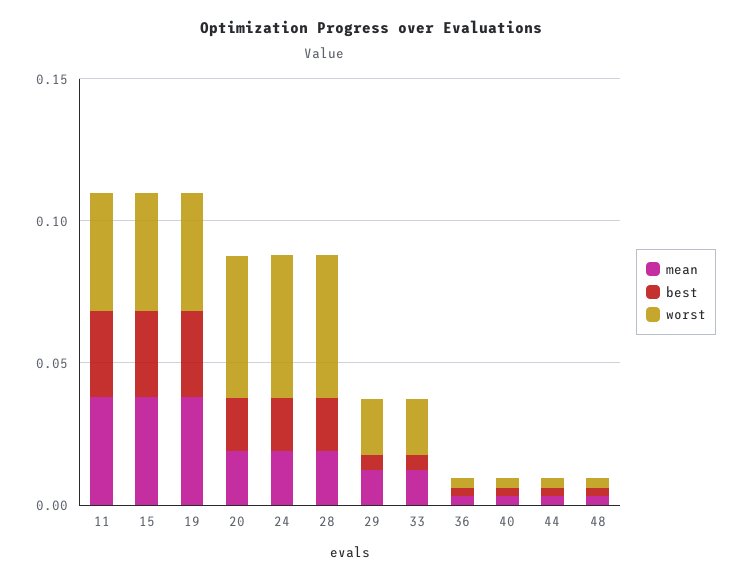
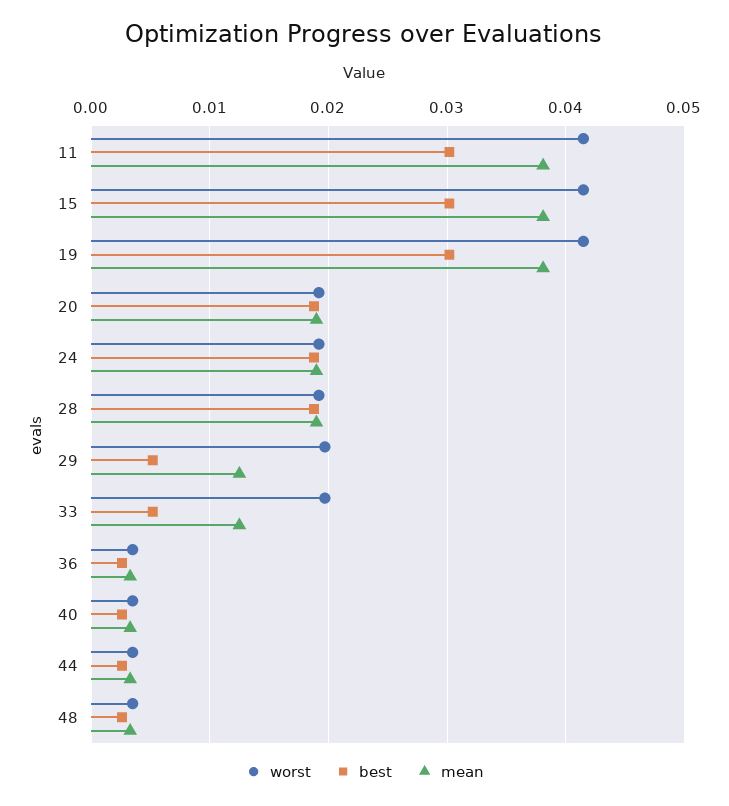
  {
    "mean": {
      "11": 0.038,
      "15": 0.038,
      "19": 0.038,
      "20": 0.019,
      "24": 0.019,
      "28": 0.019,
      "29": 0.013,
      "33": 0.013,
      "36": 0.003,
      "40": 0.003,
      "44": 0.003,
      "48": 0.003
    },
    "best": {
      "11": 0.03,
      "15": 0.03,
      "19": 0.03,
      "20": 0.019,
      "24": 0.019,
      "28": 0.019,
      "29": 0.005,
      "33": 0.005,
      "36": 0.003,
      "40": 0.003,
      "44": 0.003,
      "48": 0.003
    },
    "worst": {
      "11": 0.042,
      "15": 0.042,
      "19": 0.042,
-     "20": 0.05,
+     "20": 0.019,
-     "24": 0.05,
+     "24": 0.019,
-     "28": 0.05,
+     "28": 0.019,
      "29": 0.02,
      "33": 0.02,
      "36": 0.004,
      "40": 0.004,
      "44": 0.004,
      "48": 0.004
    }
  }

